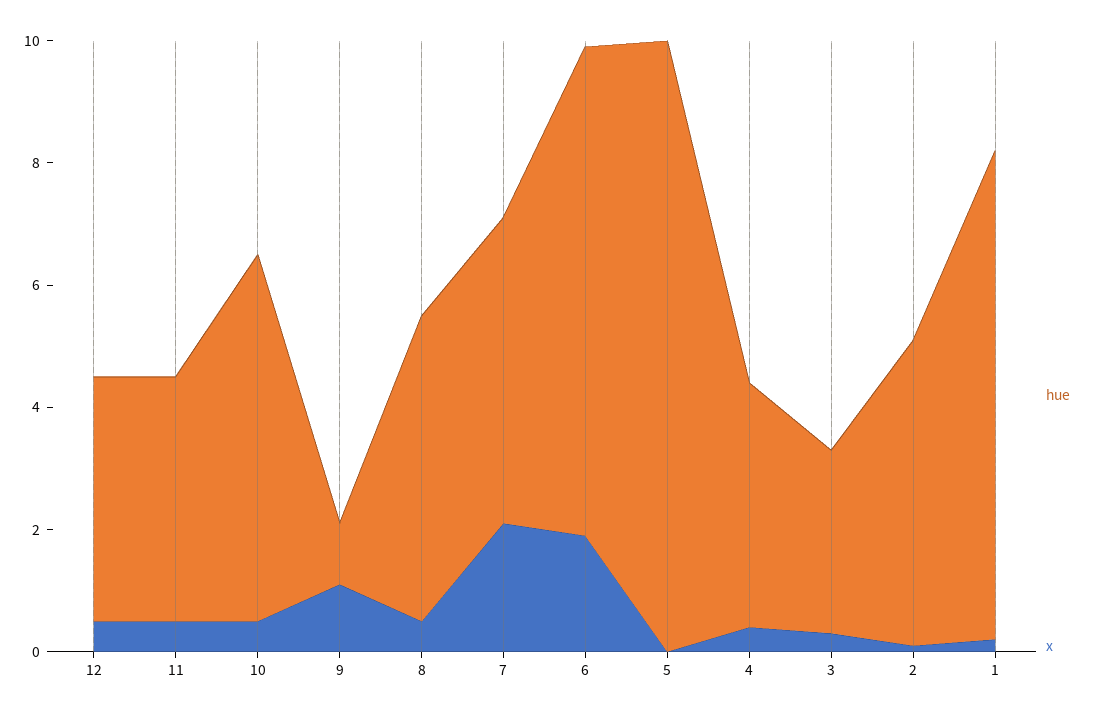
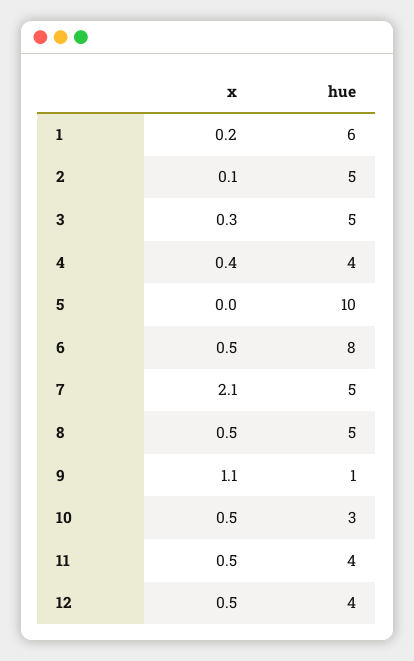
  {
    "hue": {
      "12": 4,
      "11": 4,
-     "10": 6,
+     "10": 3,
      "9": 1,
      "8": 5,
      "7": 5,
      "6": 8,
      "5": 10,
      "4": 4,
-     "3": 3,
+     "3": 5,
      "2": 5,
-     "1": 8
+     "1": 6
    },
    "x": {
      "12": 0.5,
      "11": 0.5,
      "10": 0.5,
      "9": 1.1,
      "8": 0.5,
      "7": 2.1,
-     "6": 2,
+     "6": 0.5,
      "5": 0,
      "4": 0.4,
      "3": 0.3,
      "2": 0.1,
      "1": 0.2
    }
  }

